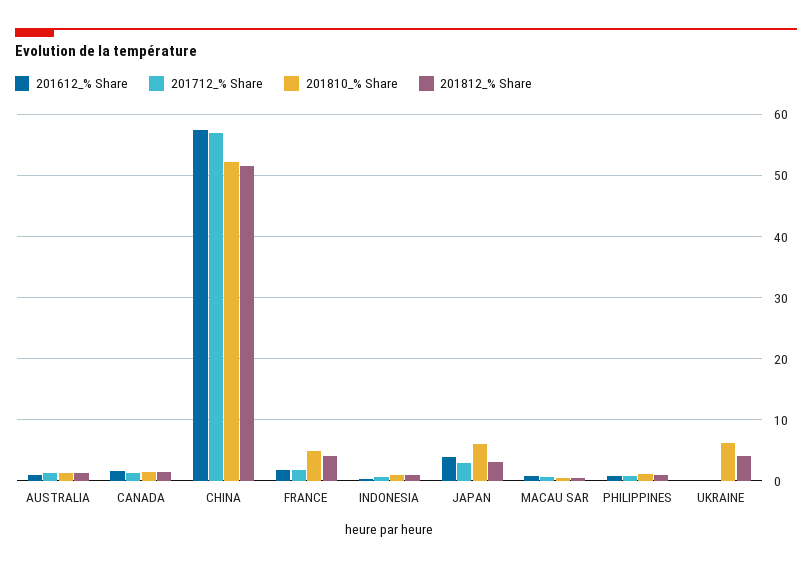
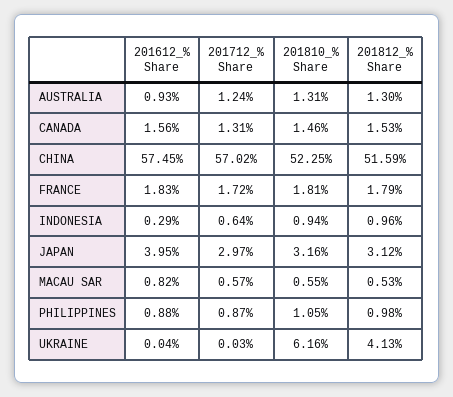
  {
    "201612_% Share": {
      "AUSTRALIA": 0.93,
      "CANADA": 1.56,
      "CHINA": 57.45,
      "FRANCE": 1.83,
      "INDONESIA": 0.29,
      "JAPAN": 3.95,
      "MACAU SAR": 0.82,
      "PHILIPPINES": 0.88,
      "UKRAINE": 0.04
    },
    "201712_% Share": {
      "AUSTRALIA": 1.24,
      "CANADA": 1.31,
      "CHINA": 57.02,
      "FRANCE": 1.72,
      "INDONESIA": 0.64,
      "JAPAN": 2.97,
      "MACAU SAR": 0.57,
      "PHILIPPINES": 0.87,
      "UKRAINE": 0.03
    },
    "201810_% Share": {
      "AUSTRALIA": 1.31,
      "CANADA": 1.46,
      "CHINA": 52.25,
-     "FRANCE": 5,
+     "FRANCE": 1.81,
      "INDONESIA": 0.94,
-     "JAPAN": 6,
+     "JAPAN": 3.16,
      "MACAU SAR": 0.55,
      "PHILIPPINES": 1.05,
      "UKRAINE": 6.16
    },
    "201812_% Share": {
      "AUSTRALIA": 1.3,
      "CANADA": 1.53,
      "CHINA": 51.59,
-     "FRANCE": 4,
+     "FRANCE": 1.79,
      "INDONESIA": 0.96,
      "JAPAN": 3.12,
      "MACAU SAR": 0.53,
      "PHILIPPINES": 0.98,
      "UKRAINE": 4.13
    }
  }

